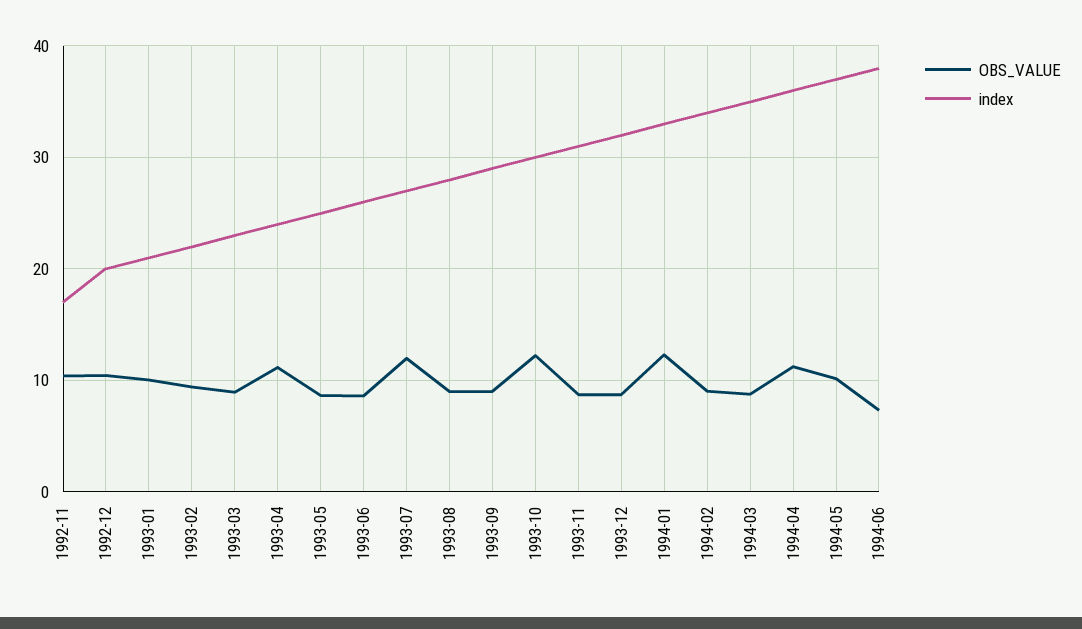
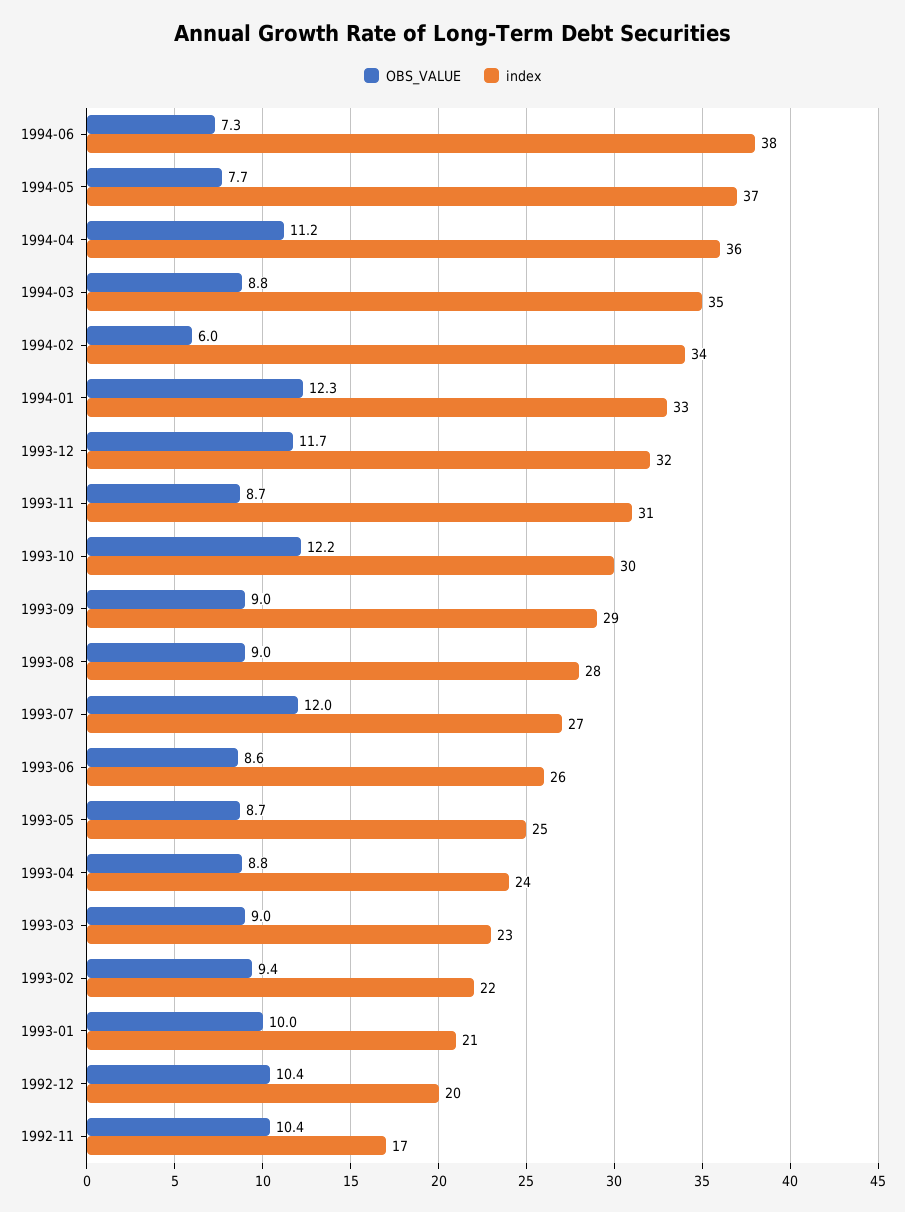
  {
    "OBS_VALUE": {
      "1992-11": 10.4,
      "1992-12": 10.4,
      "1993-01": 10,
      "1993-02": 9.4,
      "1993-03": 9,
-     "1993-04": 11,
+     "1993-04": 8.8,
      "1993-05": 8.7,
      "1993-06": 8.6,
      "1993-07": 12,
      "1993-08": 9,
      "1993-09": 9,
      "1993-10": 12.2,
      "1993-11": 8.7,
-     "1993-12": 9,
+     "1993-12": 11.7,
      "1994-01": 12.3,
-     "1994-02": 9,
+     "1994-02": 6,
      "1994-03": 8.8,
      "1994-04": 11.2,
-     "1994-05": 10,
+     "1994-05": 7.7,
      "1994-06": 7.3
    },
    "index": {
      "1992-11": 17,
      "1992-12": 20,
      "1993-01": 21,
      "1993-02": 22,
      "1993-03": 23,
      "1993-04": 24,
      "1993-05": 25,
      "1993-06": 26,
      "1993-07": 27,
      "1993-08": 28,
      "1993-09": 29,
      "1993-10": 30,
      "1993-11": 31,
      "1993-12": 32,
      "1994-01": 33,
      "1994-02": 34,
      "1994-03": 35,
      "1994-04": 36,
      "1994-05": 37,
      "1994-06": 38
    }
  }

